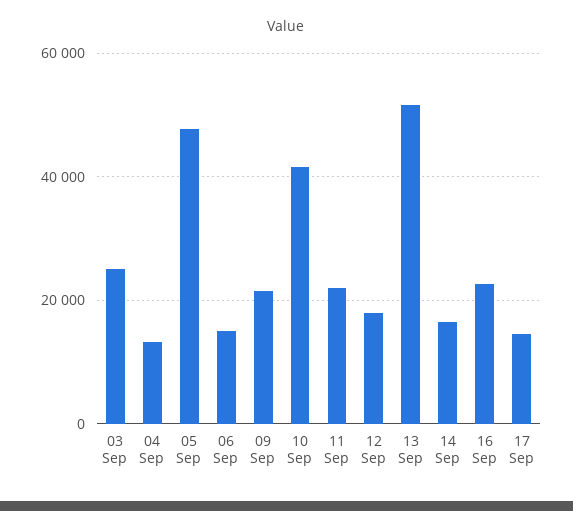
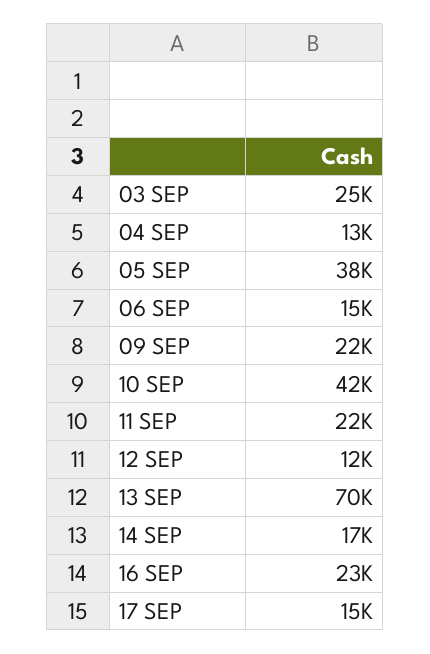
  {
    "03 Sep": 25000,
    "04 Sep": 13000,
-   "05 Sep": 48000,
+   "05 Sep": 38000,
    "06 Sep": 15000,
    "09 Sep": 22000,
    "10 Sep": 42000,
    "11 Sep": 22000,
-   "12 Sep": 18000,
+   "12 Sep": 12000,
-   "13 Sep": 52000,
+   "13 Sep": 70000,
    "14 Sep": 17000,
    "16 Sep": 23000,
    "17 Sep": 15000
  }

